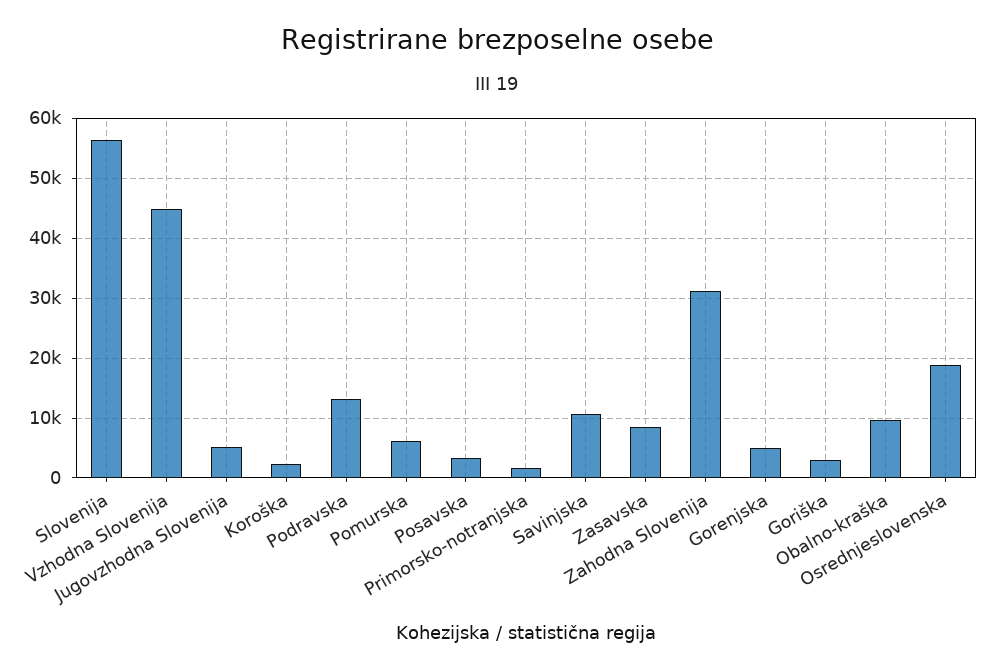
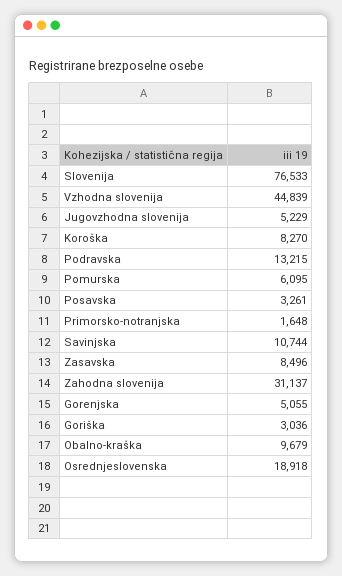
  {
-   "Slovenija": 56000,
+   "Slovenija": 76533,
    "Vzhodna Slovenija": 44839,
    "Jugovzhodna Slovenija": 5229,
-   "Koroška": 2000,
+   "Koroška": 8270,
    "Podravska": 13215,
    "Pomurska": 6095,
    "Posavska": 3261,
    "Primorsko-notranjska": 1648,
    "Savinjska": 10744,
    "Zasavska": 8496,
    "Zahodna Slovenija": 31137,
    "Gorenjska": 5055,
    "Goriška": 3036,
    "Obalno-kraška": 9679,
    "Osrednjeslovenska": 18918
  }

